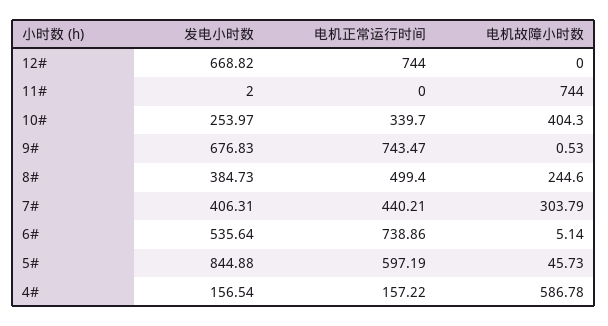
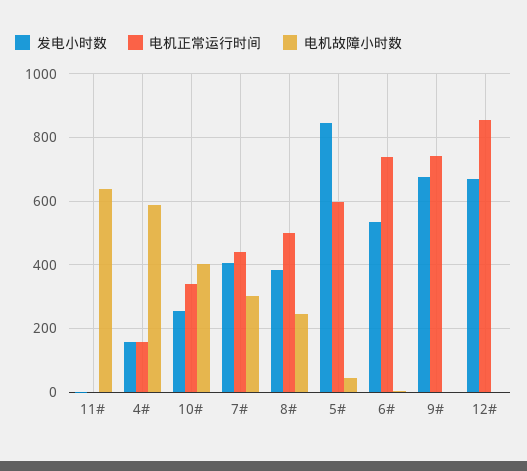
  {
    "发电小时数": {
      "12#": 668.82,
      "11#": 2,
      "10#": 253.97,
      "9#": 676.83,
      "8#": 384.73,
      "7#": 406.31,
      "6#": 535.64,
      "5#": 844.88,
      "4#": 156.54
    },
    "电机正常运行时间": {
-     "12#": 744,
+     "12#": 860,
      "11#": 0,
      "10#": 339.7,
      "9#": 743.47,
      "8#": 499.4,
      "7#": 440.21,
      "6#": 738.86,
      "5#": 597.19,
      "4#": 157.22
    },
    "电机故障小时数": {
      "12#": 0,
-     "11#": 744,
+     "11#": 640,
      "10#": 404.3,
      "9#": 0.53,
      "8#": 244.6,
      "7#": 303.79,
      "6#": 5.14,
      "5#": 45.73,
      "4#": 586.78
    }
  }

